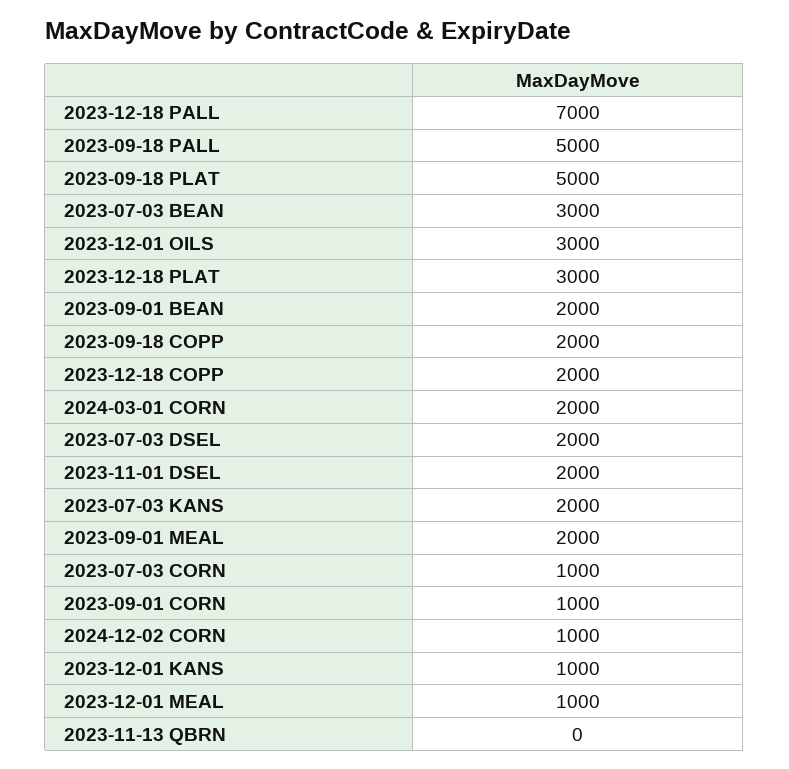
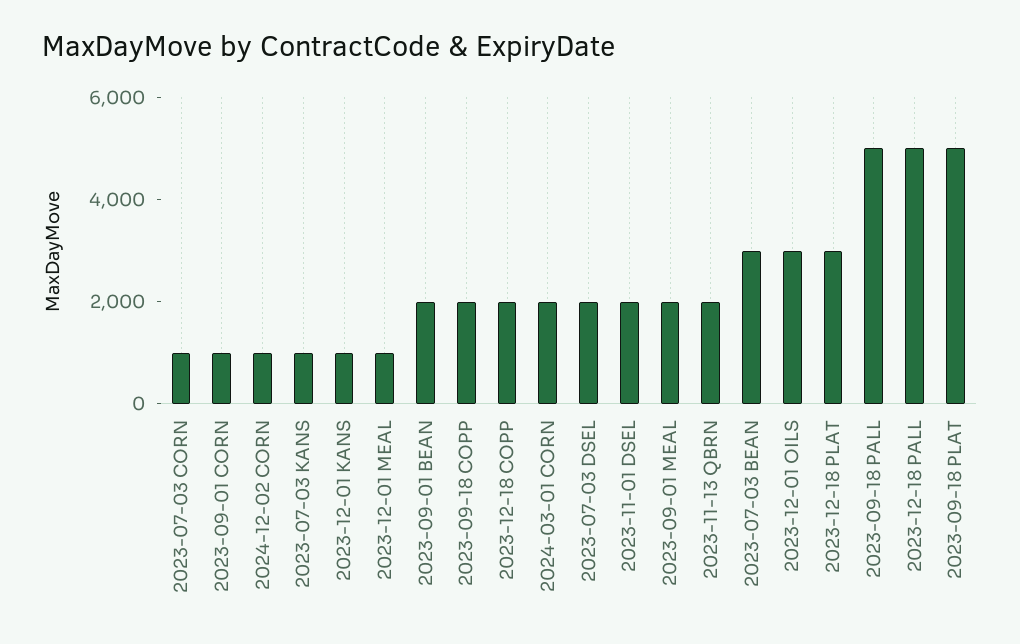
  {
-   "2023-12-18 PALL": 7000,
+   "2023-12-18 PALL": 5000,
    "2023-09-18 PALL": 5000,
    "2023-09-18 PLAT": 5000,
    "2023-07-03 BEAN": 3000,
    "2023-12-01 OILS": 3000,
    "2023-12-18 PLAT": 3000,
    "2023-09-01 BEAN": 2000,
    "2023-09-18 COPP": 2000,
    "2023-12-18 COPP": 2000,
    "2024-03-01 CORN": 2000,
    "2023-07-03 DSEL": 2000,
    "2023-11-01 DSEL": 2000,
-   "2023-07-03 KANS": 2000,
+   "2023-07-03 KANS": 1000,
    "2023-09-01 MEAL": 2000,
    "2023-07-03 CORN": 1000,
    "2023-09-01 CORN": 1000,
    "2024-12-02 CORN": 1000,
    "2023-12-01 KANS": 1000,
    "2023-12-01 MEAL": 1000,
-   "2023-11-13 QBRN": 0
+   "2023-11-13 QBRN": 2000
  }

